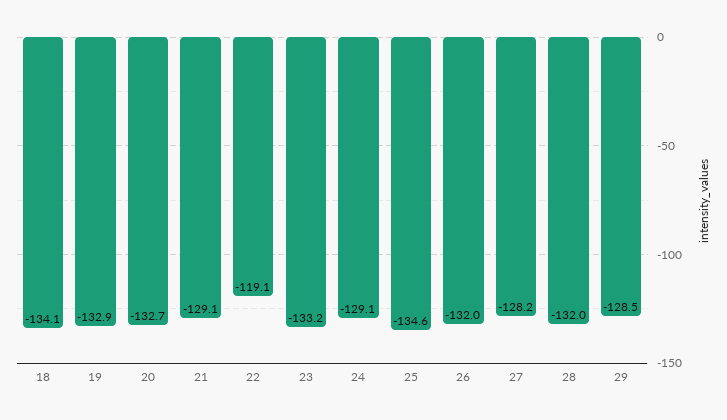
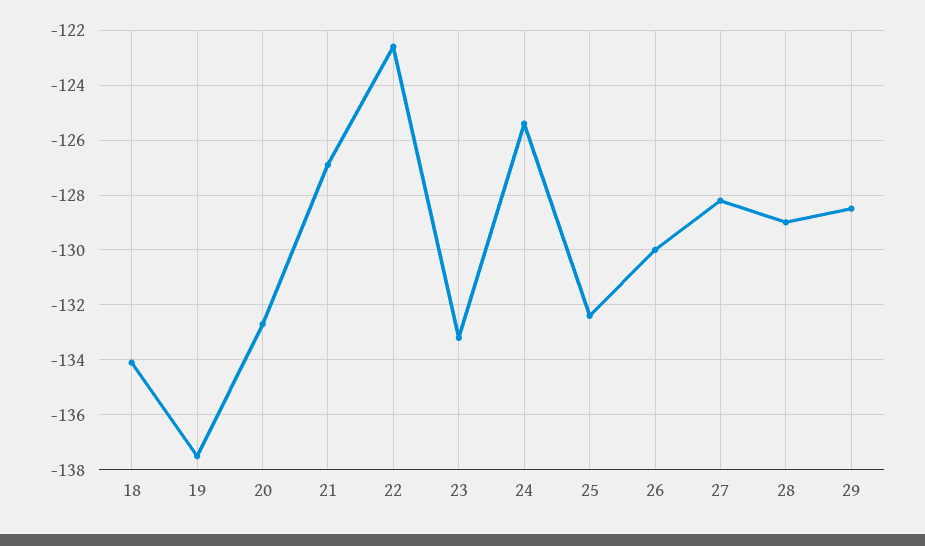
  {
    "18": -134.1,
-   "19": -132.9,
+   "19": -137.5,
    "20": -132.7,
-   "21": -129.1,
+   "21": -127,
-   "22": -119.1,
+   "22": -122.5,
    "23": -133.2,
-   "24": -129.1,
+   "24": -125.5,
-   "25": -134.6,
+   "25": -132.5,
-   "26": -132,
+   "26": -130,
    "27": -128.2,
-   "28": -132,
+   "28": -129,
    "29": -128.5
  }

